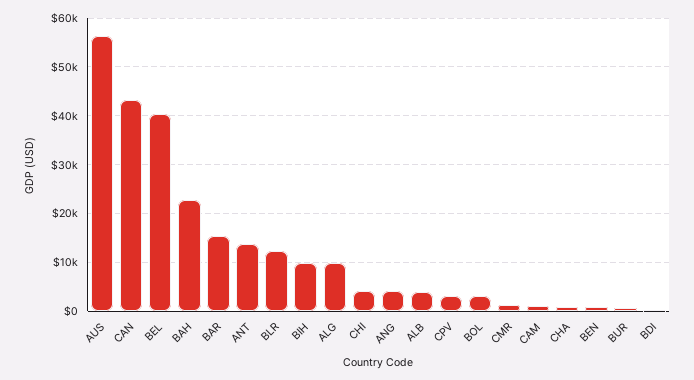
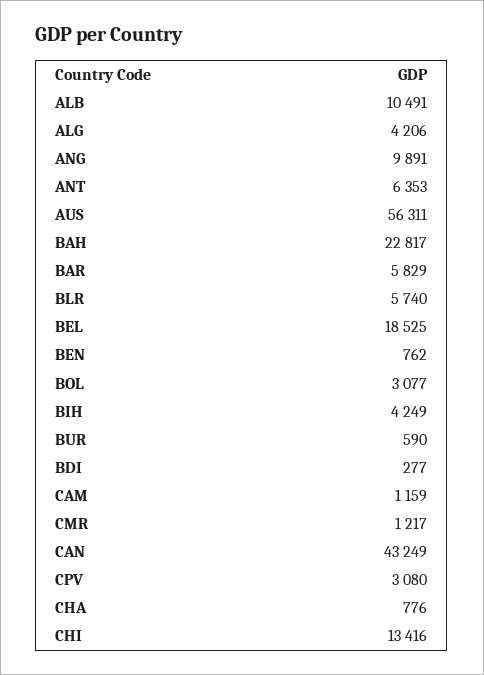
  {
    "AUS": 56311,
    "CAN": 43249,
-   "BEL": 40000,
+   "BEL": 18525,
    "BAH": 22817,
-   "BAR": 16000,
+   "BAR": 5829,
-   "ANT": 14000,
+   "ANT": 6353,
-   "BLR": 12000,
+   "BLR": 5740,
-   "BIH": 10000,
+   "BIH": 4249,
-   "ALG": 10000,
+   "ALG": 4206,
-   "CHI": 4000,
+   "CHI": 13416,
-   "ANG": 4000,
+   "ANG": 9891,
-   "ALB": 4000,
+   "ALB": 10491,
    "CPV": 3080,
    "BOL": 3077,
    "CMR": 1217,
    "CAM": 1159,
    "CHA": 776,
    "BEN": 762,
    "BUR": 590,
    "BDI": 277
  }

